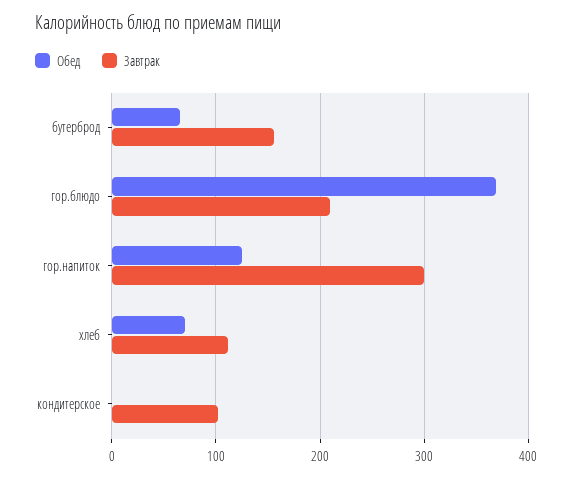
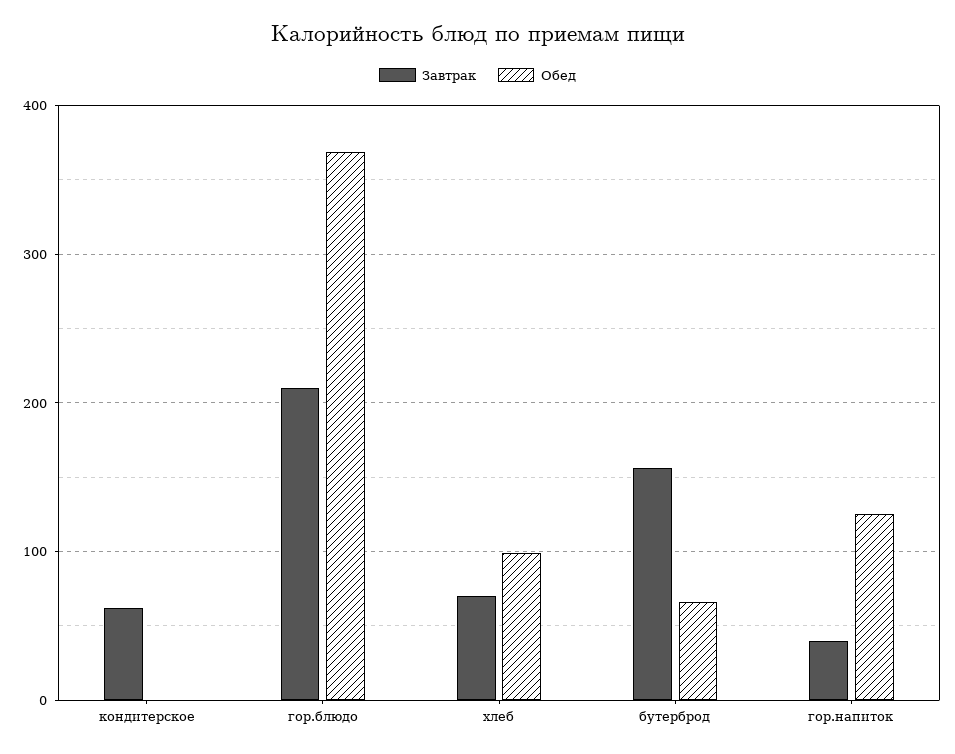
  {
    "Обед": {
      "бутерброд": 70,
      "гор.блюдо": 370,
      "гор.напиток": 130,
-     "хлеб": 70,
+     "хлеб": 100,
      "кондитерское": 0
    },
    "Завтрак": {
      "бутерброд": 160,
      "гор.блюдо": 210,
-     "гор.напиток": 300,
+     "гор.напиток": 40,
-     "хлеб": 110,
+     "хлеб": 70,
-     "кондитерское": 100
+     "кондитерское": 60
    }
  }

